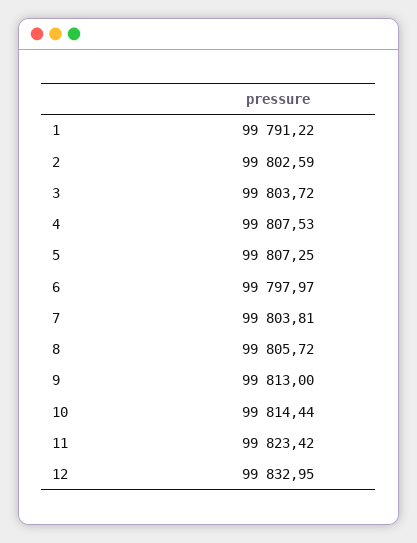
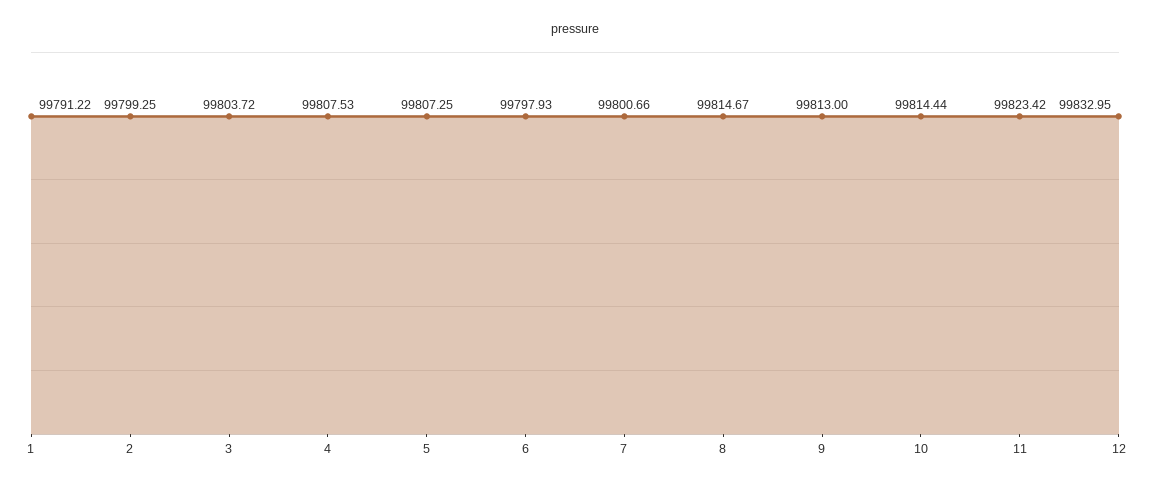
  {
    "1": 99791.22,
-   "2": 99802.59,
+   "2": 99799.25,
    "3": 99803.72,
    "4": 99807.53,
    "5": 99807.25,
-   "6": 99797.97,
+   "6": 99797.93,
-   "7": 99803.81,
+   "7": 99800.66,
-   "8": 99805.72,
+   "8": 99814.67,
    "9": 99813,
    "10": 99814.44,
    "11": 99823.42,
    "12": 99832.95
  }

